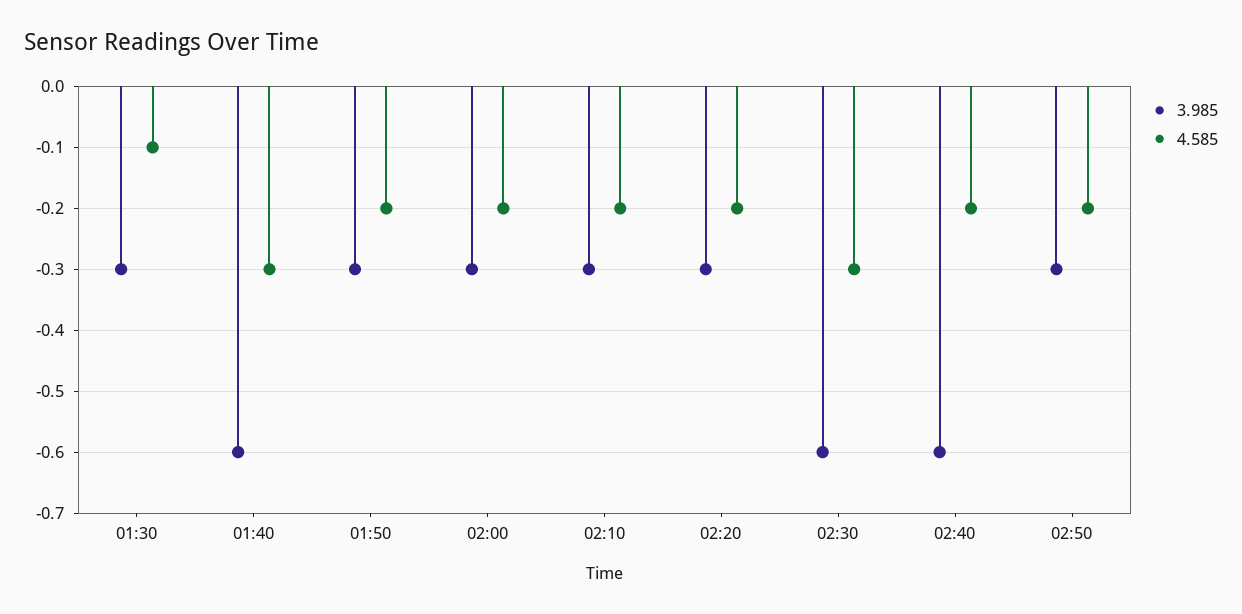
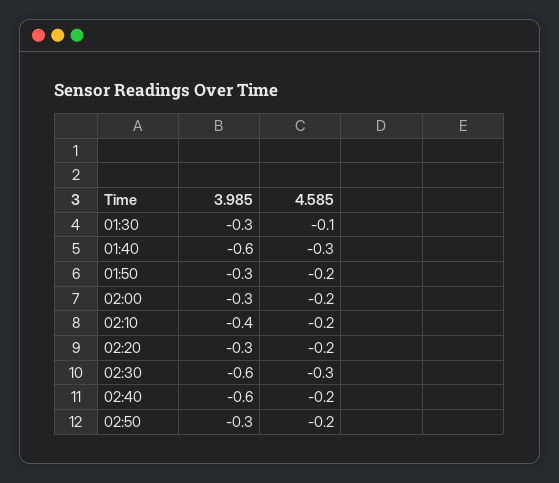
  {
    "3.985": {
      "01:30": -0.3,
      "01:40": -0.6,
      "01:50": -0.3,
      "02:00": -0.3,
-     "02:10": -0.3,
+     "02:10": -0.4,
      "02:20": -0.3,
      "02:30": -0.6,
      "02:40": -0.6,
      "02:50": -0.3
    },
    "4.585": {
      "01:30": -0.1,
      "01:40": -0.3,
      "01:50": -0.2,
      "02:00": -0.2,
      "02:10": -0.2,
      "02:20": -0.2,
      "02:30": -0.3,
      "02:40": -0.2,
      "02:50": -0.2
    }
  }

